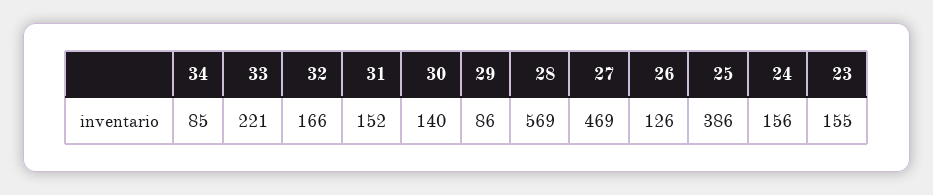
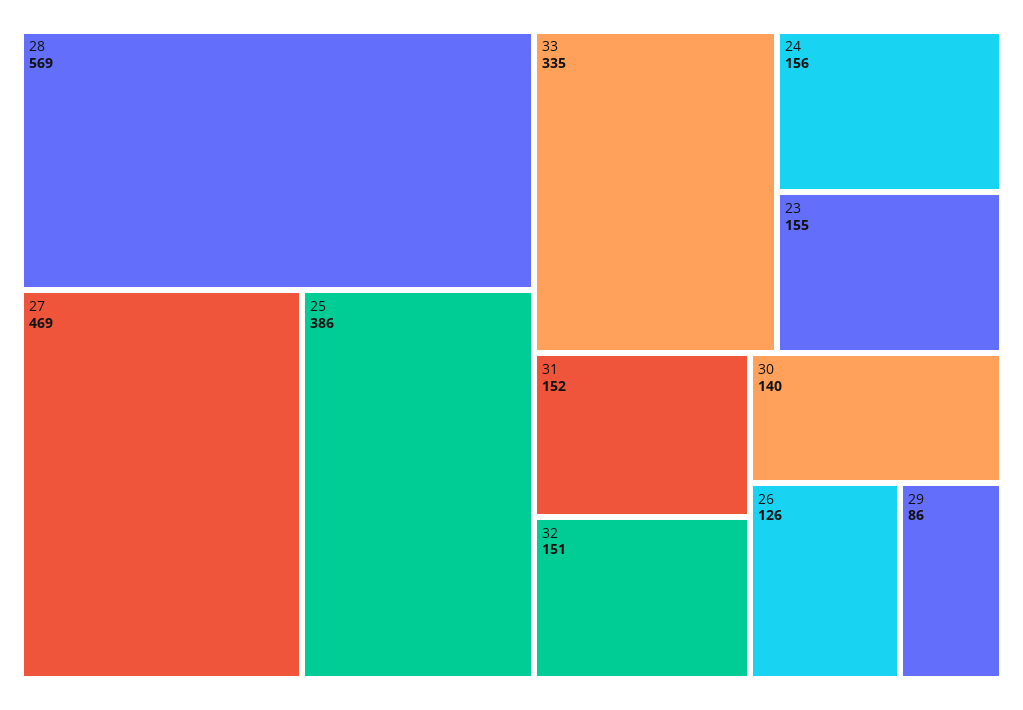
  {
-   "34": 85,
-   "33": 221,
+   "33": 335,
-   "32": 166,
+   "32": 151,
    "31": 152,
    "30": 140,
    "29": 86,
    "28": 569,
    "27": 469,
    "26": 126,
    "25": 386,
    "24": 156,
    "23": 155
  }

